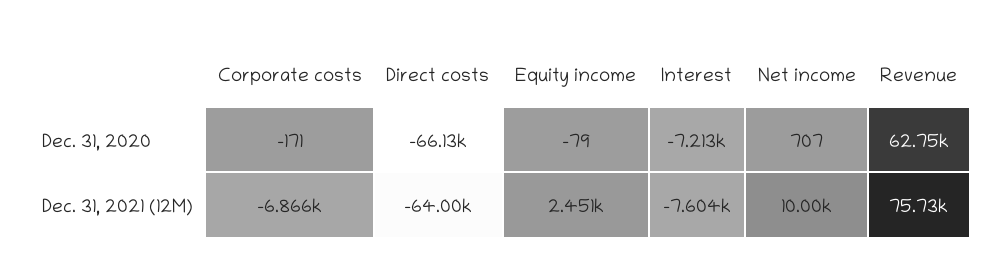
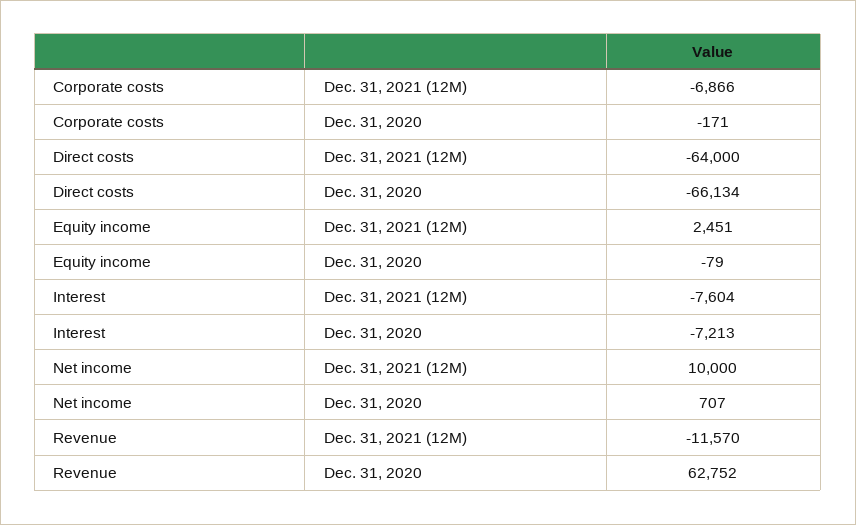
  {
    "Corporate costs": {
      "Dec. 31, 2020": -171,
      "Dec. 31, 2021 (12M)": -6866
    },
    "Direct costs": {
      "Dec. 31, 2020": -66134,
      "Dec. 31, 2021 (12M)": -64000
    },
    "Equity income": {
      "Dec. 31, 2020": -79,
      "Dec. 31, 2021 (12M)": 2451
    },
    "Interest": {
      "Dec. 31, 2020": -7213,
      "Dec. 31, 2021 (12M)": -7604
    },
    "Net income": {
      "Dec. 31, 2020": 707,
      "Dec. 31, 2021 (12M)": 10000
    },
    "Revenue": {
      "Dec. 31, 2020": 62752,
-     "Dec. 31, 2021 (12M)": 75730
+     "Dec. 31, 2021 (12M)": -11570
    }
  }

